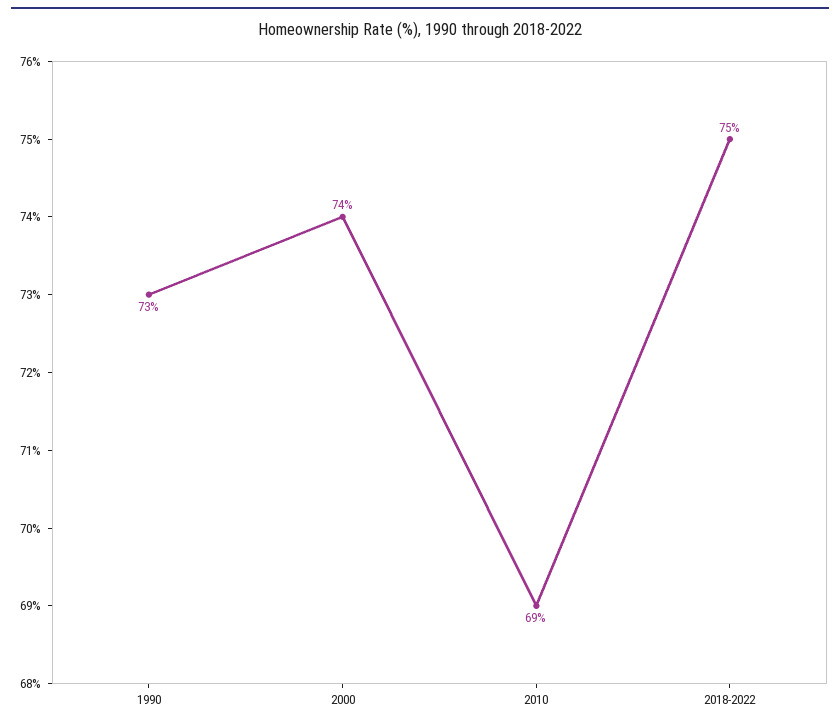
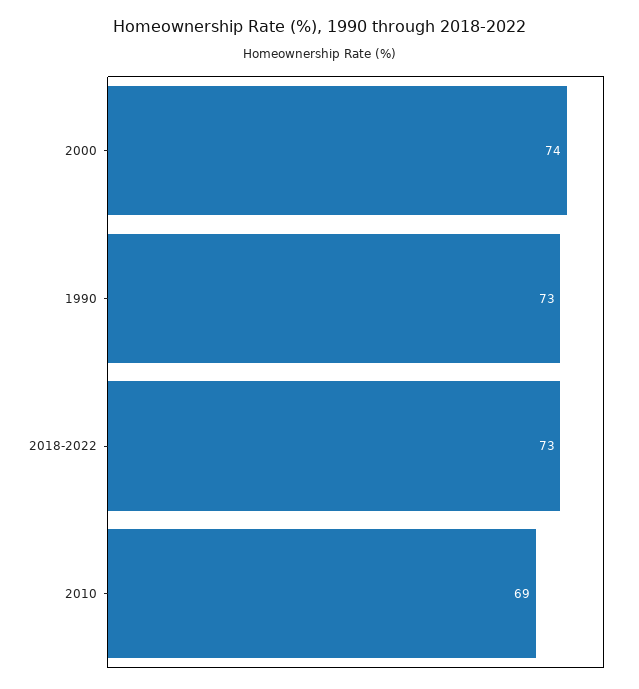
  {
    "1990": 73,
    "2000": 74,
    "2010": 69,
-   "2018-2022": 75
+   "2018-2022": 73
  }

